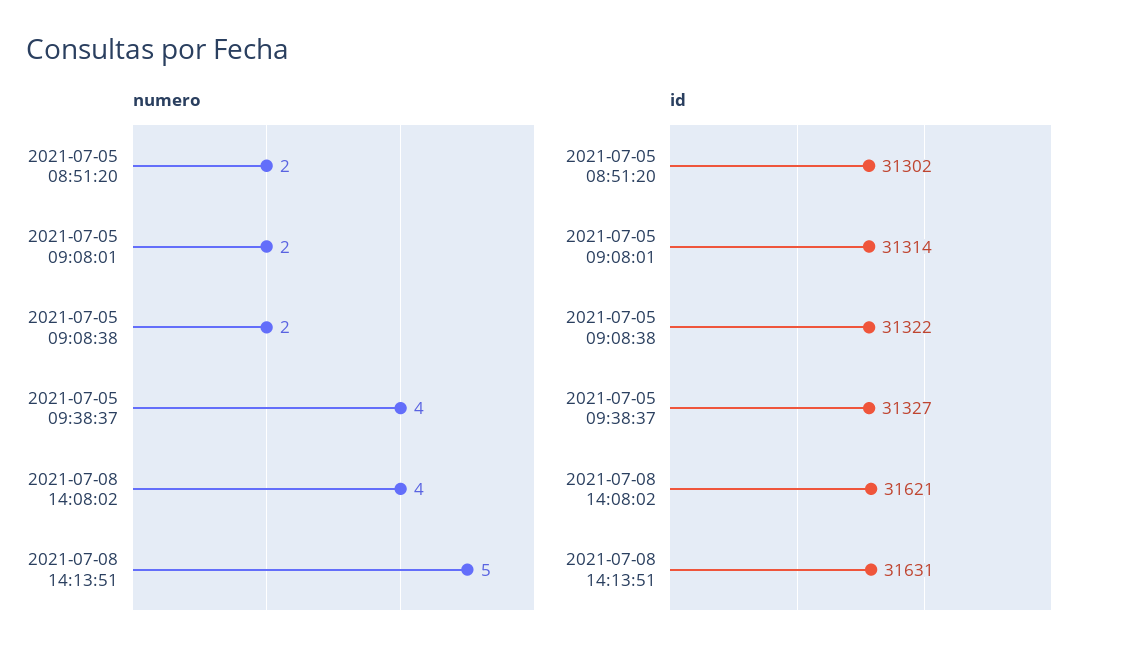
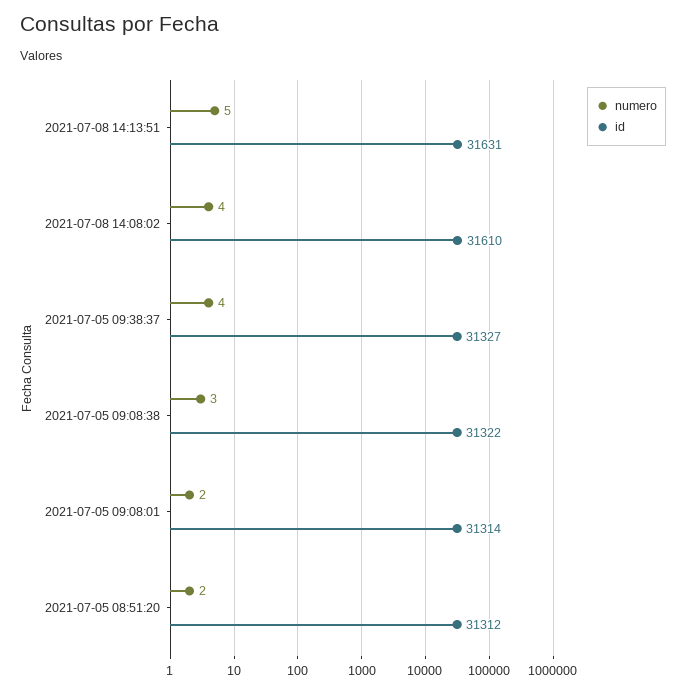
  {
    "numero": {
      "2021-07-05 08:51:20": 2,
      "2021-07-05 09:08:01": 2,
-     "2021-07-05 09:08:38": 2,
+     "2021-07-05 09:08:38": 3,
      "2021-07-05 09:38:37": 4,
      "2021-07-08 14:08:02": 4,
      "2021-07-08 14:13:51": 5
    },
    "id": {
-     "2021-07-05 08:51:20": 31302,
+     "2021-07-05 08:51:20": 31312,
      "2021-07-05 09:08:01": 31314,
      "2021-07-05 09:08:38": 31322,
      "2021-07-05 09:38:37": 31327,
-     "2021-07-08 14:08:02": 31621,
+     "2021-07-08 14:08:02": 31610,
      "2021-07-08 14:13:51": 31631
    }
  }

